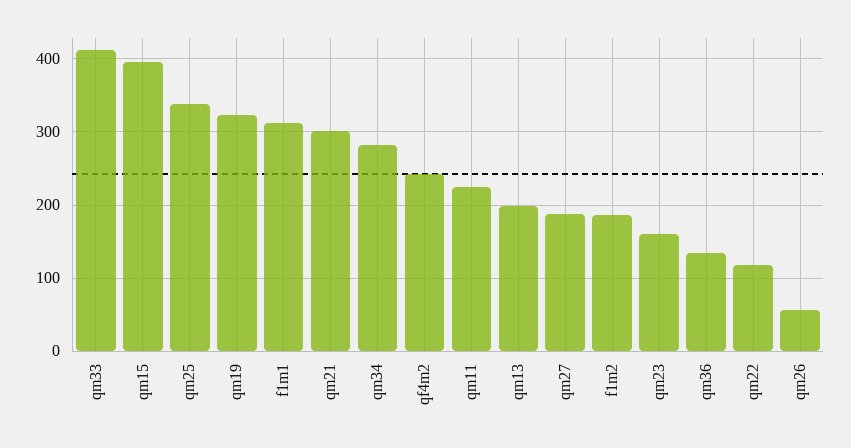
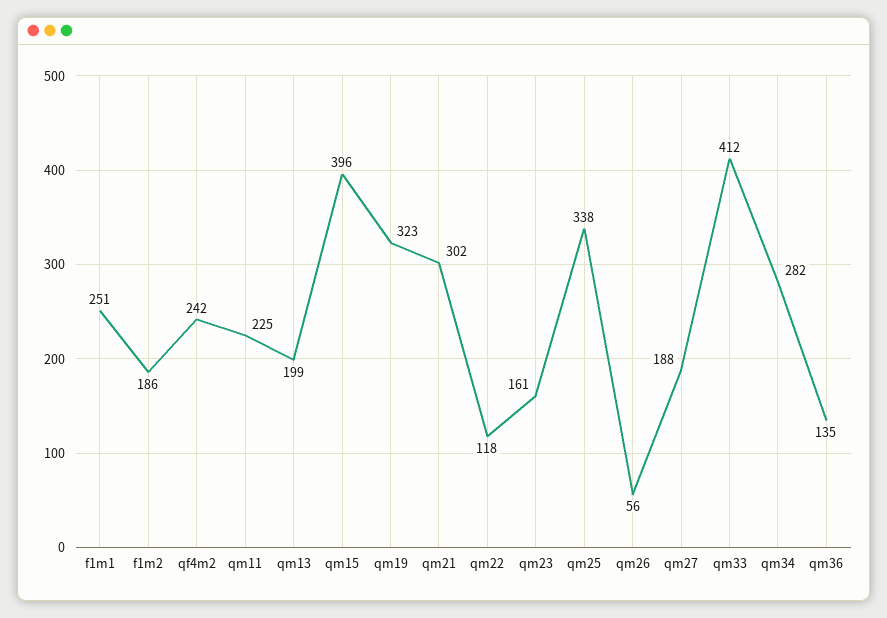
  {
    "qm33": 412,
    "qm15": 396,
    "qm25": 338,
    "qm19": 323,
-   "f1m1": 310,
+   "f1m1": 251,
    "qm21": 302,
    "qm34": 282,
    "qf4m2": 242,
    "qm11": 225,
    "qm13": 199,
    "qm27": 188,
    "f1m2": 186,
    "qm23": 161,
    "qm36": 135,
    "qm22": 118,
    "qm26": 56
  }

